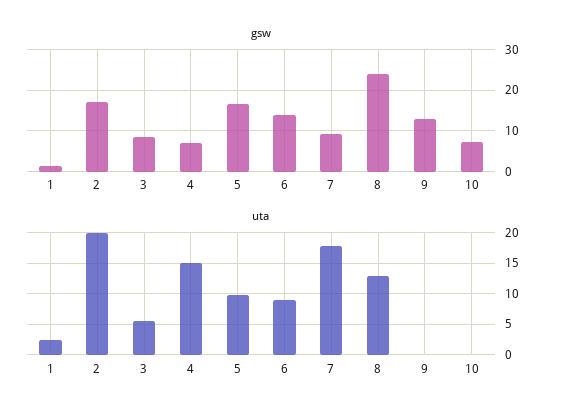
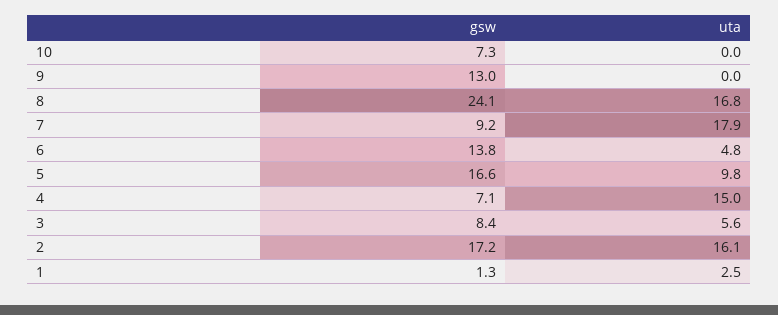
  {
    "gsw": {
      "1": 1.3,
      "2": 17.2,
      "3": 8.4,
      "4": 7.1,
      "5": 16.6,
      "6": 13.8,
      "7": 9.2,
      "8": 24.1,
      "9": 13,
      "10": 7.3
    },
    "uta": {
      "1": 2.5,
-     "2": 20,
+     "2": 16.1,
      "3": 5.6,
      "4": 15,
      "5": 9.8,
-     "6": 9,
+     "6": 4.8,
      "7": 17.9,
-     "8": 13,
+     "8": 16.8,
      "9": 0,
      "10": 0
    }
  }

